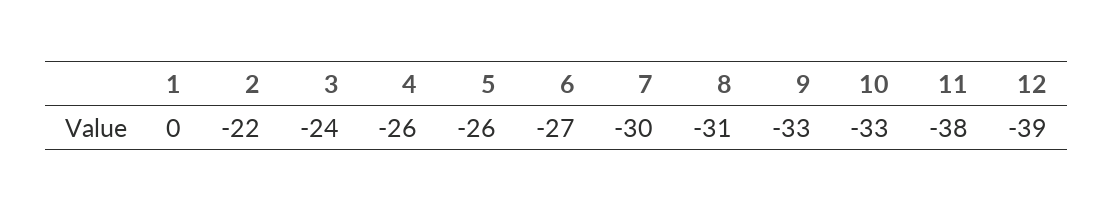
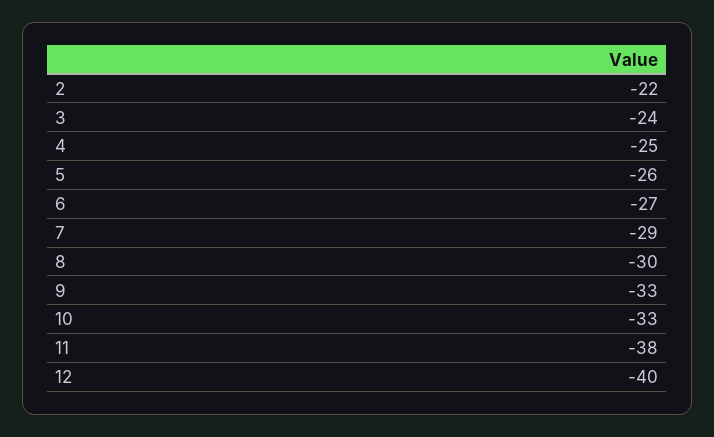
  {
-   "1": 0,
    "2": -22,
    "3": -24,
-   "4": -26,
+   "4": -25,
    "5": -26,
    "6": -27,
-   "7": -30,
+   "7": -29,
-   "8": -31,
+   "8": -30,
    "9": -33,
    "10": -33,
    "11": -38,
-   "12": -39
+   "12": -40
  }

